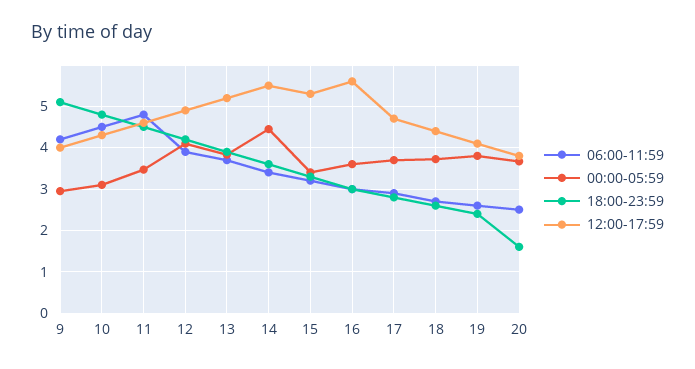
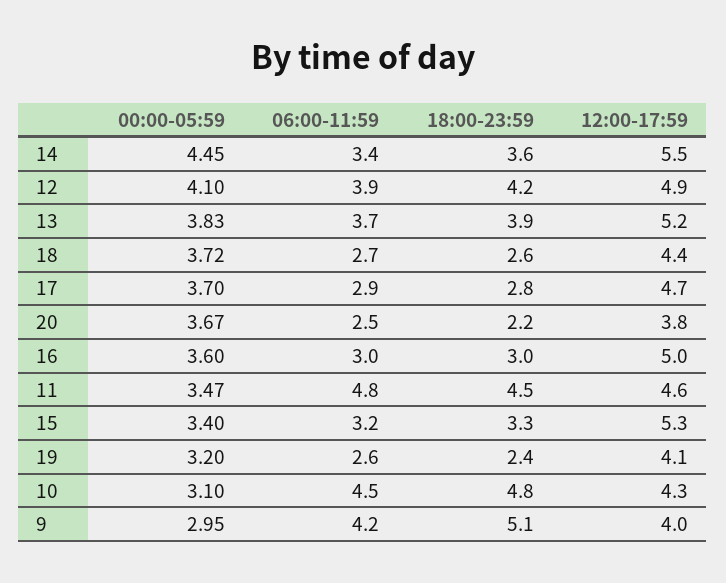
  {
    "06:00-11:59": {
      "9": 4.2,
      "10": 4.5,
      "11": 4.8,
      "12": 3.9,
      "13": 3.7,
      "14": 3.4,
      "15": 3.2,
      "16": 3,
      "17": 2.9,
      "18": 2.7,
      "19": 2.6,
      "20": 2.5
    },
    "00:00-05:59": {
      "9": 2.95,
      "10": 3.1,
      "11": 3.47,
      "12": 4.1,
      "13": 3.83,
      "14": 4.45,
      "15": 3.4,
      "16": 3.6,
      "17": 3.7,
      "18": 3.72,
-     "19": 3.8,
+     "19": 3.2,
      "20": 3.67
    },
    "18:00-23:59": {
      "9": 5.1,
      "10": 4.8,
      "11": 4.5,
      "12": 4.2,
      "13": 3.9,
      "14": 3.6,
      "15": 3.3,
      "16": 3,
      "17": 2.8,
      "18": 2.6,
      "19": 2.4,
-     "20": 1.6
+     "20": 2.2
    },
    "12:00-17:59": {
      "9": 4,
      "10": 4.3,
      "11": 4.6,
      "12": 4.9,
      "13": 5.2,
      "14": 5.5,
      "15": 5.3,
-     "16": 5.6,
+     "16": 5,
      "17": 4.7,
      "18": 4.4,
      "19": 4.1,
      "20": 3.8
    }
  }

